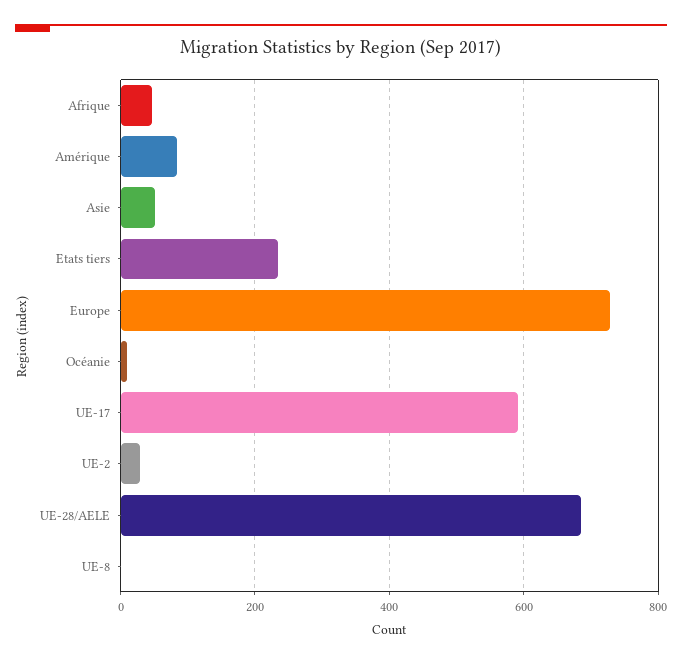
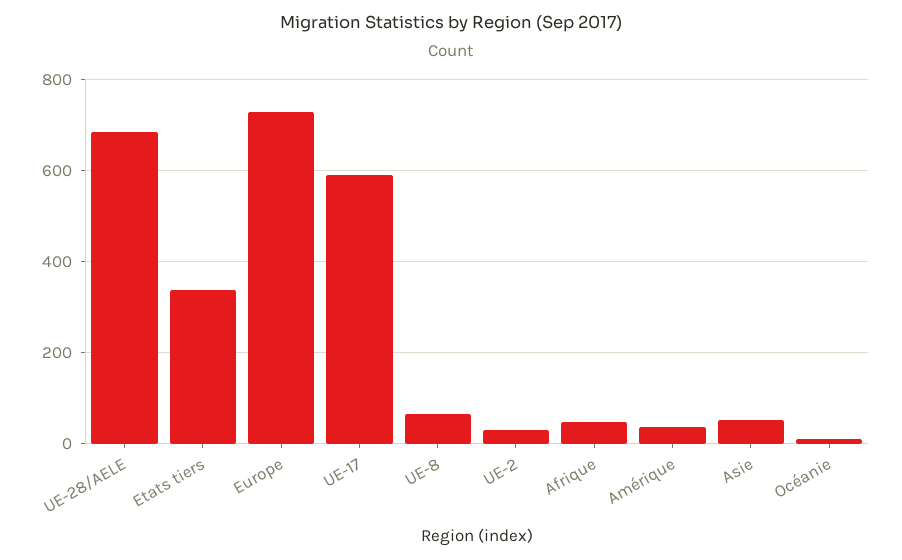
  {
    "Afrique": 40,
-   "Amérique": 80,
+   "Amérique": 40,
    "Asie": 60,
-   "Etats tiers": 240,
+   "Etats tiers": 340,
    "Europe": 720,
    "Océanie": 0,
    "UE-17": 600,
    "UE-2": 20,
    "UE-28/AELE": 680,
-   "UE-8": 0
+   "UE-8": 60
  }

